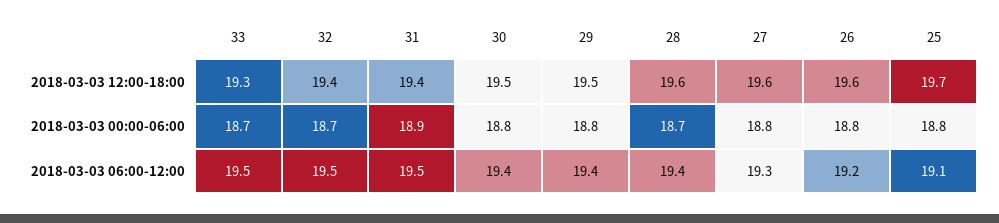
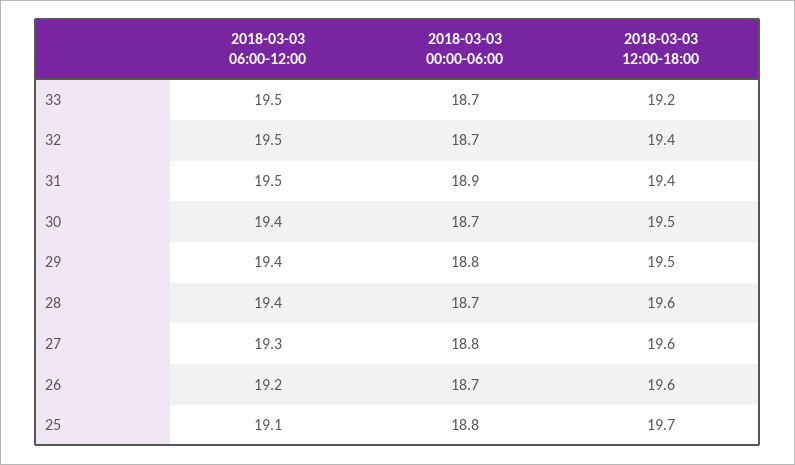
  {
    "33": {
-     "2018-03-03 12:00-18:00": 19.3,
+     "2018-03-03 12:00-18:00": 19.2,
      "2018-03-03 00:00-06:00": 18.7,
      "2018-03-03 06:00-12:00": 19.5
    },
    "32": {
      "2018-03-03 12:00-18:00": 19.4,
      "2018-03-03 00:00-06:00": 18.7,
      "2018-03-03 06:00-12:00": 19.5
    },
    "31": {
      "2018-03-03 12:00-18:00": 19.4,
      "2018-03-03 00:00-06:00": 18.9,
      "2018-03-03 06:00-12:00": 19.5
    },
    "30": {
      "2018-03-03 12:00-18:00": 19.5,
-     "2018-03-03 00:00-06:00": 18.8,
+     "2018-03-03 00:00-06:00": 18.7,
      "2018-03-03 06:00-12:00": 19.4
    },
    "29": {
      "2018-03-03 12:00-18:00": 19.5,
      "2018-03-03 00:00-06:00": 18.8,
      "2018-03-03 06:00-12:00": 19.4
    },
    "28": {
      "2018-03-03 12:00-18:00": 19.6,
      "2018-03-03 00:00-06:00": 18.7,
      "2018-03-03 06:00-12:00": 19.4
    },
    "27": {
      "2018-03-03 12:00-18:00": 19.6,
      "2018-03-03 00:00-06:00": 18.8,
      "2018-03-03 06:00-12:00": 19.3
    },
    "26": {
      "2018-03-03 12:00-18:00": 19.6,
-     "2018-03-03 00:00-06:00": 18.8,
+     "2018-03-03 00:00-06:00": 18.7,
      "2018-03-03 06:00-12:00": 19.2
    },
    "25": {
      "2018-03-03 12:00-18:00": 19.7,
      "2018-03-03 00:00-06:00": 18.8,
      "2018-03-03 06:00-12:00": 19.1
    }
  }

